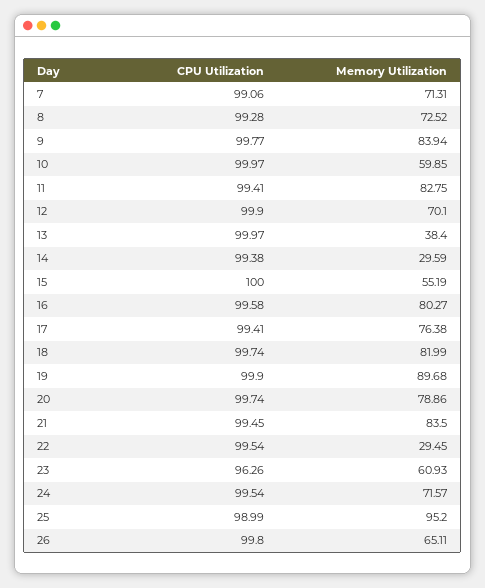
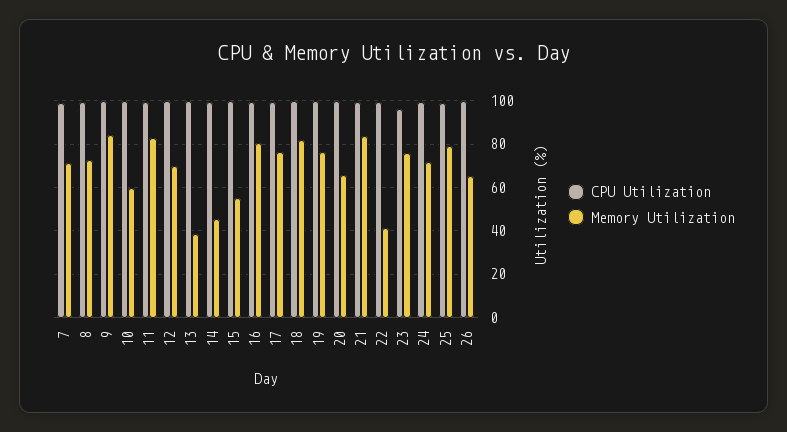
  {
    "CPU Utilization": {
      "7": 99.06,
      "8": 99.28,
      "9": 99.77,
      "10": 99.97,
      "11": 99.41,
      "12": 99.9,
      "13": 99.97,
      "14": 99.38,
      "15": 100,
      "16": 99.58,
      "17": 99.41,
      "18": 99.74,
      "19": 99.9,
      "20": 99.74,
      "21": 99.45,
      "22": 99.54,
      "23": 96.26,
      "24": 99.54,
      "25": 98.99,
      "26": 99.8
    },
    "Memory Utilization": {
      "7": 71.31,
      "8": 72.52,
      "9": 83.94,
      "10": 59.85,
      "11": 82.75,
      "12": 70.1,
      "13": 38.4,
-     "14": 29.59,
+     "14": 45,
      "15": 55.19,
      "16": 80.27,
      "17": 76.38,
      "18": 81.99,
-     "19": 89.68,
+     "19": 75,
-     "20": 78.86,
+     "20": 65,
      "21": 83.5,
-     "22": 29.45,
+     "22": 40,
-     "23": 60.93,
+     "23": 75,
      "24": 71.57,
-     "25": 95.2,
+     "25": 80,
      "26": 65.11
    }
  }

